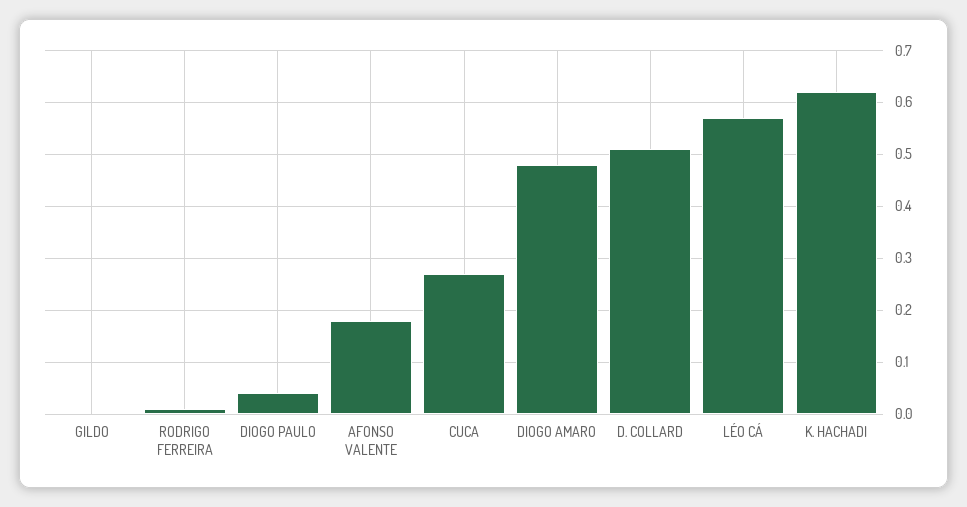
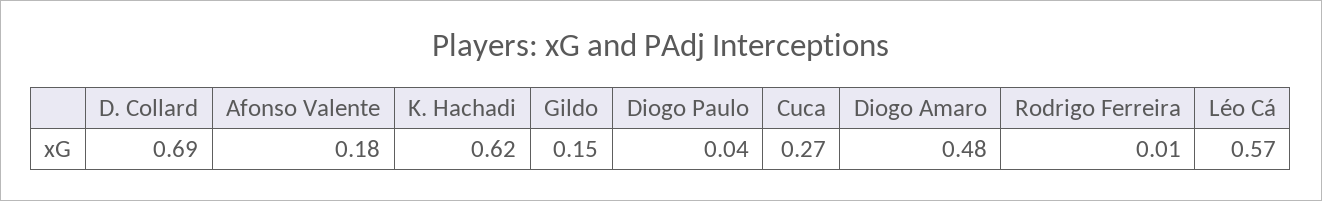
  {
-   "GILDO": 0,
+   "GILDO": 0.15,
    "RODRIGO FERREIRA": 0.01,
    "DIOGO PAULO": 0.04,
    "AFONSO VALENTE": 0.18,
    "CUCA": 0.27,
    "DIOGO AMARO": 0.48,
-   "D. COLLARD": 0.5,
+   "D. COLLARD": 0.69,
    "LÉO CÁ": 0.57,
    "K. HACHADI": 0.62
  }

